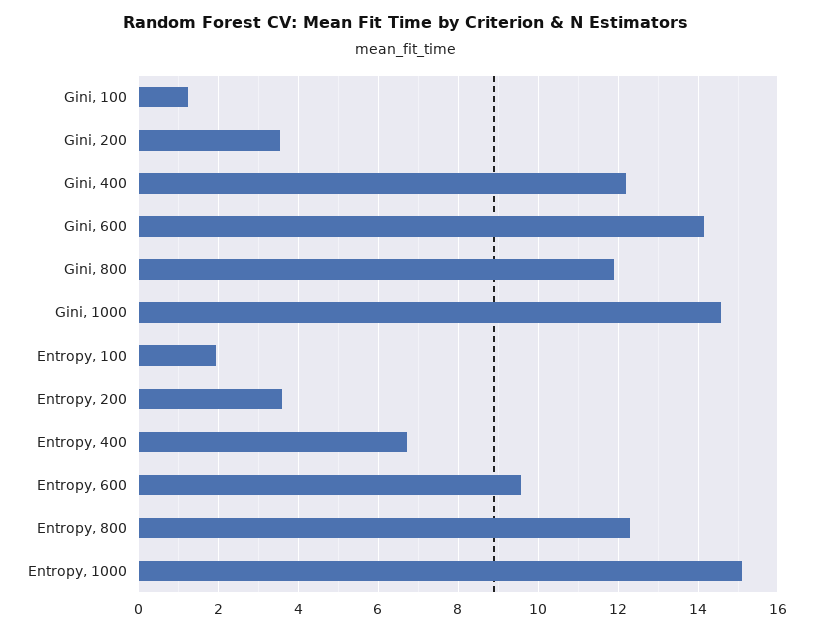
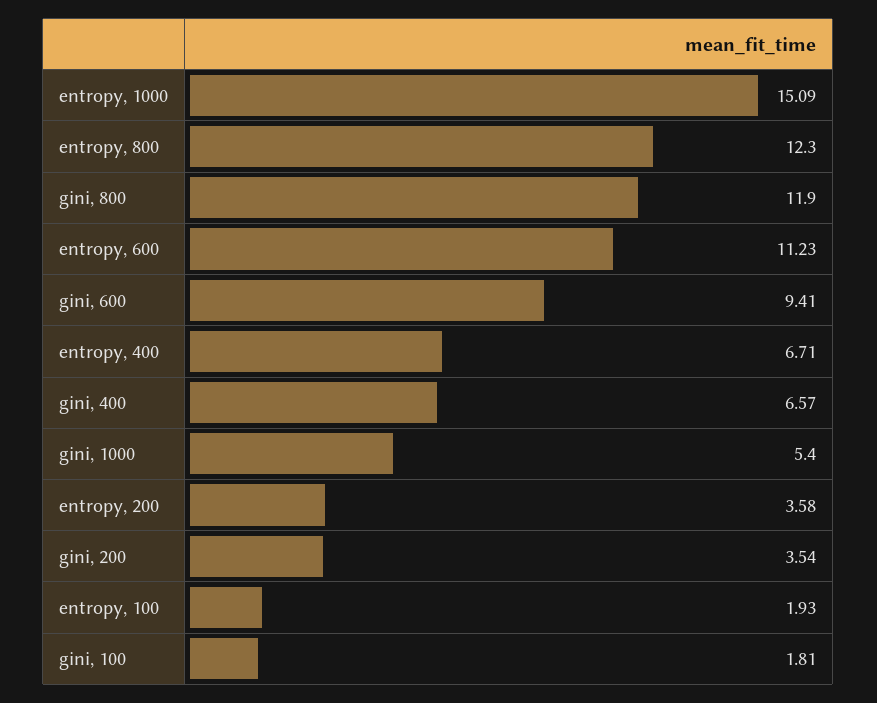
  {
-   "Gini, 100": 1.2,
+   "Gini, 100": 1.81,
    "Gini, 200": 3.54,
-   "Gini, 400": 12.2,
+   "Gini, 400": 6.57,
-   "Gini, 600": 14.2,
+   "Gini, 600": 9.41,
    "Gini, 800": 11.9,
-   "Gini, 1000": 14.6,
+   "Gini, 1000": 5.4,
    "Entropy, 100": 1.93,
    "Entropy, 200": 3.58,
    "Entropy, 400": 6.71,
-   "Entropy, 600": 9.6,
+   "Entropy, 600": 11.23,
    "Entropy, 800": 12.3,
    "Entropy, 1000": 15.09
  }

